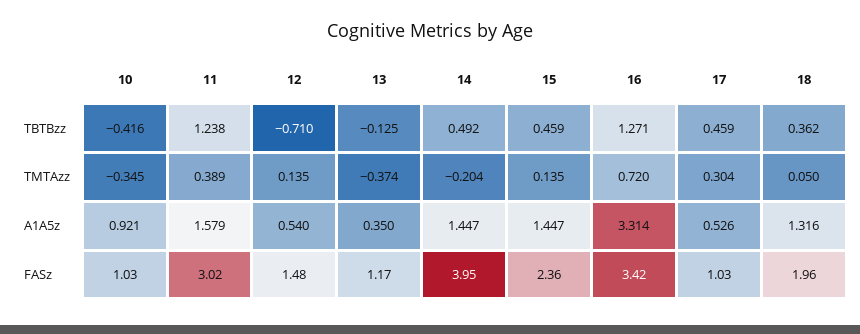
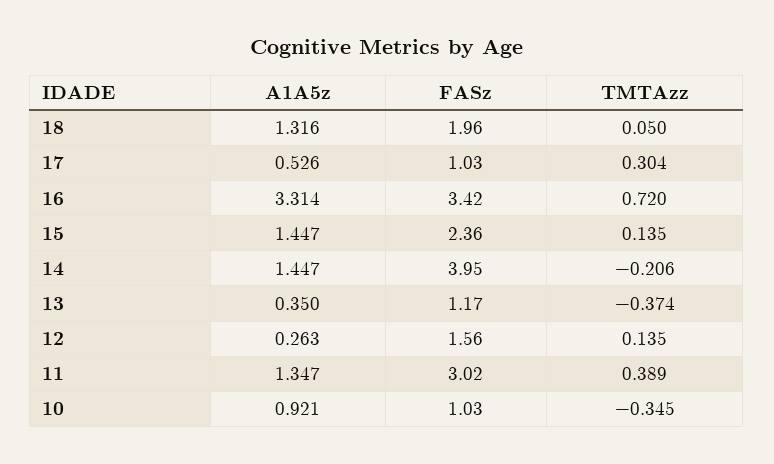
  {
    "10": {
-     "TBTBzz": -0.416,
      "TMTAzz": -0.345,
      "A1A5z": 0.921,
      "FASz": 1.03
    },
    "11": {
-     "TBTBzz": 1.238,
      "TMTAzz": 0.389,
-     "A1A5z": 1.579,
+     "A1A5z": 1.347,
      "FASz": 3.02
    },
    "12": {
-     "TBTBzz": -0.71,
      "TMTAzz": 0.135,
-     "A1A5z": 0.54,
+     "A1A5z": 0.263,
-     "FASz": 1.48
+     "FASz": 1.56
    },
    "13": {
-     "TBTBzz": -0.125,
      "TMTAzz": -0.374,
      "A1A5z": 0.35,
      "FASz": 1.17
    },
    "14": {
-     "TBTBzz": 0.492,
-     "TMTAzz": -0.204,
+     "TMTAzz": -0.206,
      "A1A5z": 1.447,
      "FASz": 3.95
    },
    "15": {
-     "TBTBzz": 0.459,
      "TMTAzz": 0.135,
      "A1A5z": 1.447,
      "FASz": 2.36
    },
    "16": {
-     "TBTBzz": 1.271,
      "TMTAzz": 0.72,
      "A1A5z": 3.314,
      "FASz": 3.42
    },
    "17": {
-     "TBTBzz": 0.459,
      "TMTAzz": 0.304,
      "A1A5z": 0.526,
      "FASz": 1.03
    },
    "18": {
-     "TBTBzz": 0.362,
      "TMTAzz": 0.05,
      "A1A5z": 1.316,
      "FASz": 1.96
    }
  }

